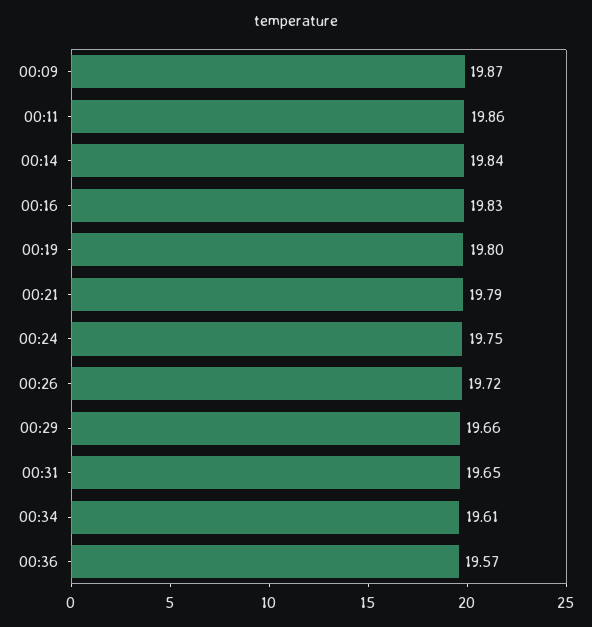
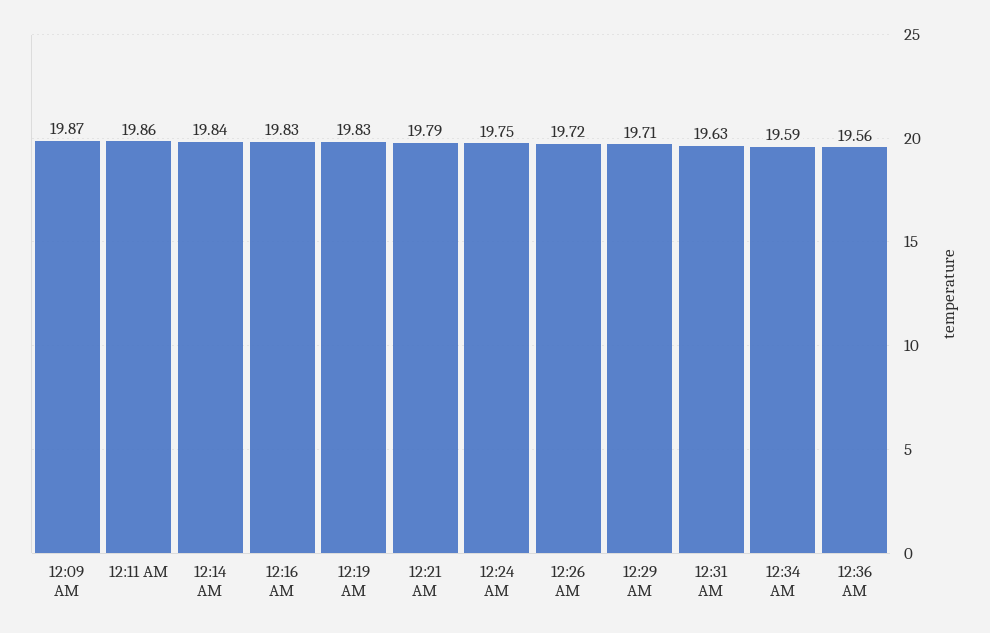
  {
    "00:09": 19.87,
    "00:11": 19.86,
    "00:14": 19.84,
    "00:16": 19.83,
-   "00:19": 19.8,
+   "00:19": 19.83,
    "00:21": 19.79,
    "00:24": 19.75,
    "00:26": 19.72,
-   "00:29": 19.66,
+   "00:29": 19.71,
-   "00:31": 19.65,
+   "00:31": 19.63,
-   "00:34": 19.61,
+   "00:34": 19.59,
-   "00:36": 19.57
+   "00:36": 19.56
  }

